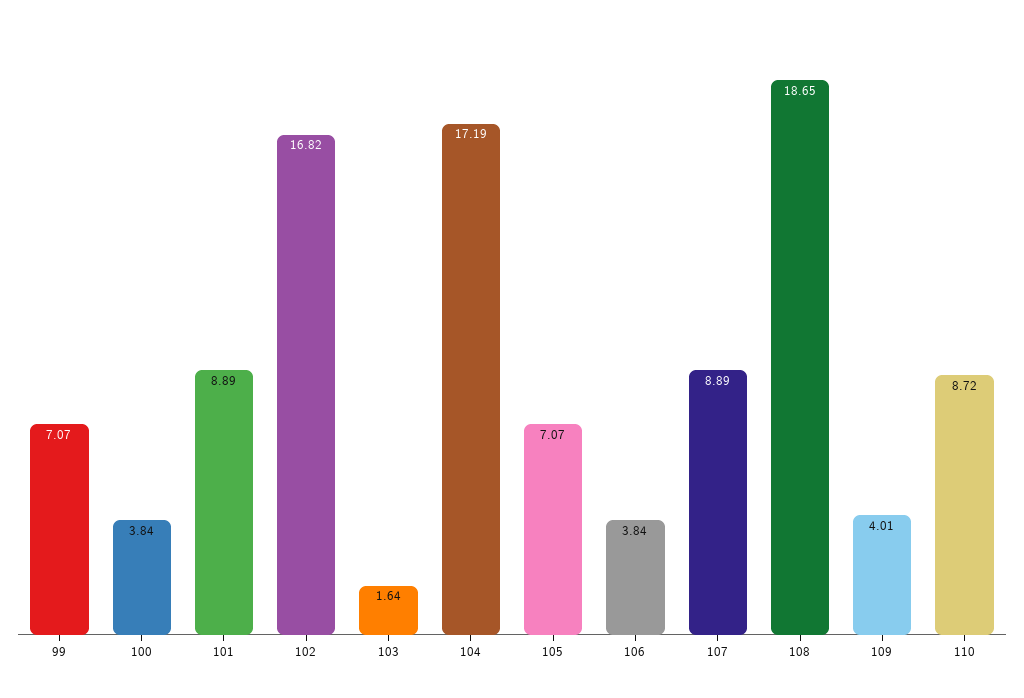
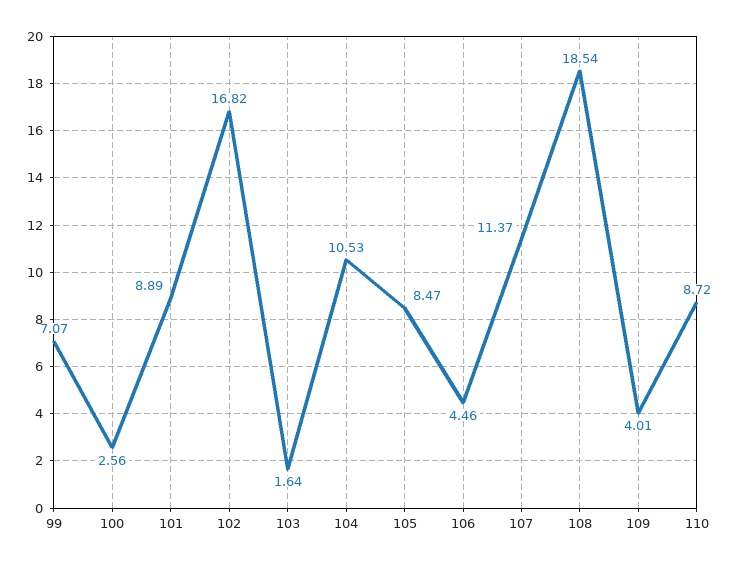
  {
    "99": 7.07,
-   "100": 3.84,
+   "100": 2.56,
    "101": 8.89,
    "102": 16.82,
    "103": 1.64,
-   "104": 17.19,
+   "104": 10.53,
-   "105": 7.07,
+   "105": 8.47,
-   "106": 3.84,
+   "106": 4.46,
-   "107": 8.89,
+   "107": 11.37,
-   "108": 18.65,
+   "108": 18.54,
    "109": 4.01,
    "110": 8.72
  }

